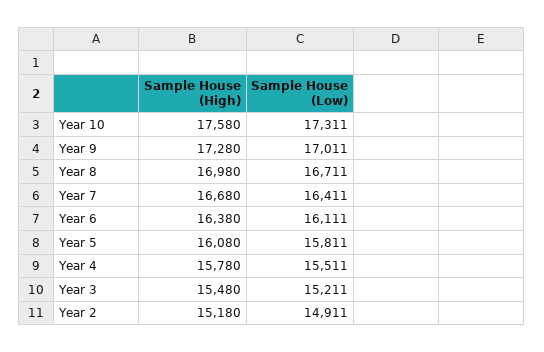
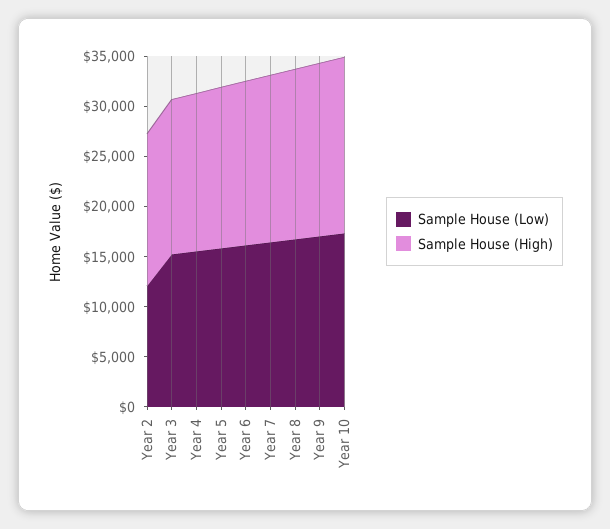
  {
    "Sample House (High)": {
      "Year 10": 17580,
      "Year 9": 17280,
      "Year 8": 16980,
      "Year 7": 16680,
      "Year 6": 16380,
      "Year 5": 16080,
      "Year 4": 15780,
      "Year 3": 15480,
      "Year 2": 15180
    },
    "Sample House (Low)": {
      "Year 10": 17311,
      "Year 9": 17011,
      "Year 8": 16711,
      "Year 7": 16411,
      "Year 6": 16111,
      "Year 5": 15811,
      "Year 4": 15511,
      "Year 3": 15211,
-     "Year 2": 14911
+     "Year 2": 12000
    }
  }

